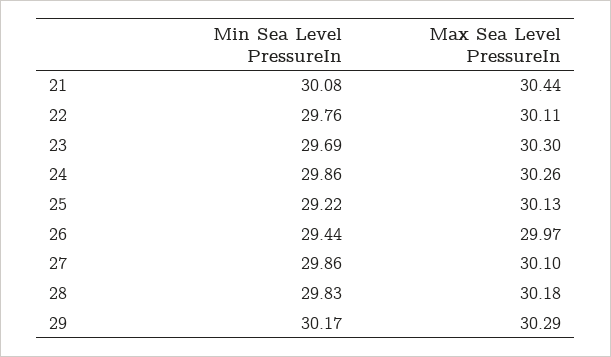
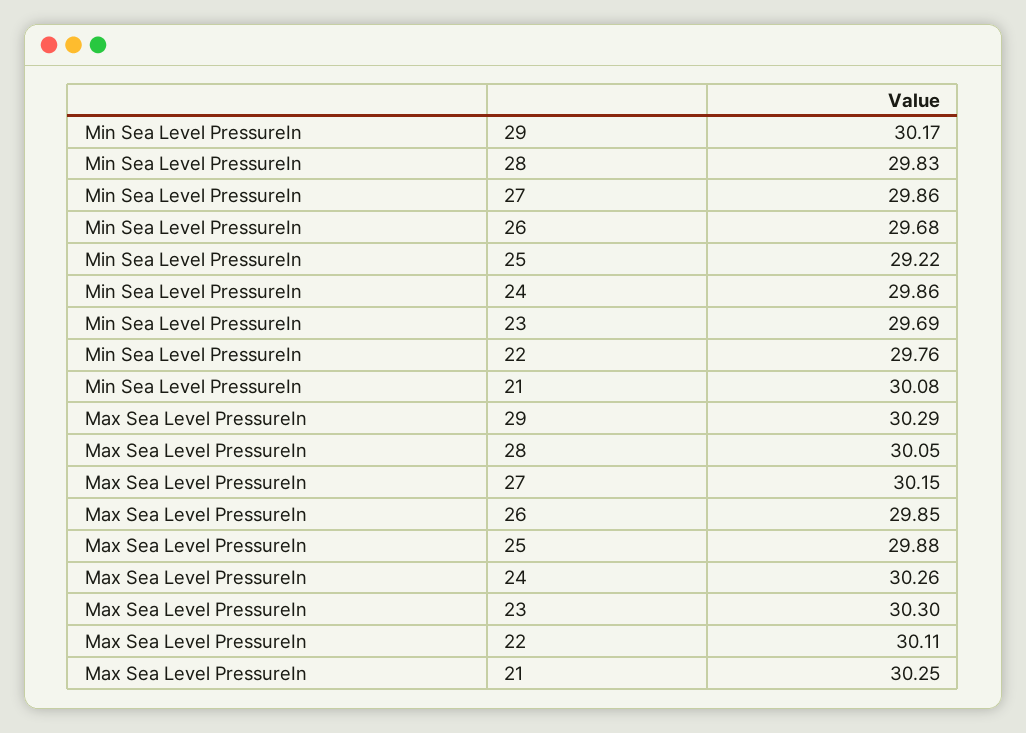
  {
    "Min Sea Level PressureIn": {
      "21": 30.08,
      "22": 29.76,
      "23": 29.69,
      "24": 29.86,
      "25": 29.22,
-     "26": 29.44,
+     "26": 29.68,
      "27": 29.86,
      "28": 29.83,
      "29": 30.17
    },
    "Max Sea Level PressureIn": {
-     "21": 30.44,
+     "21": 30.25,
      "22": 30.11,
      "23": 30.3,
      "24": 30.26,
-     "25": 30.13,
+     "25": 29.88,
-     "26": 29.97,
+     "26": 29.85,
-     "27": 30.1,
+     "27": 30.15,
-     "28": 30.18,
+     "28": 30.05,
      "29": 30.29
    }
  }

